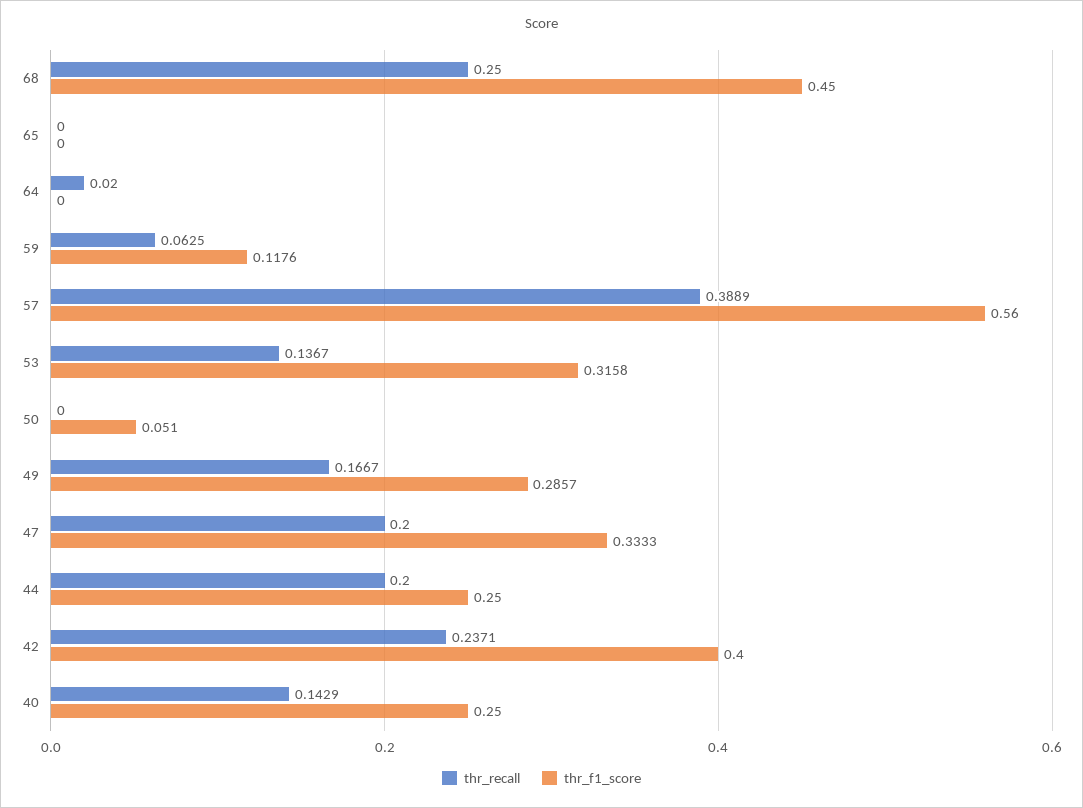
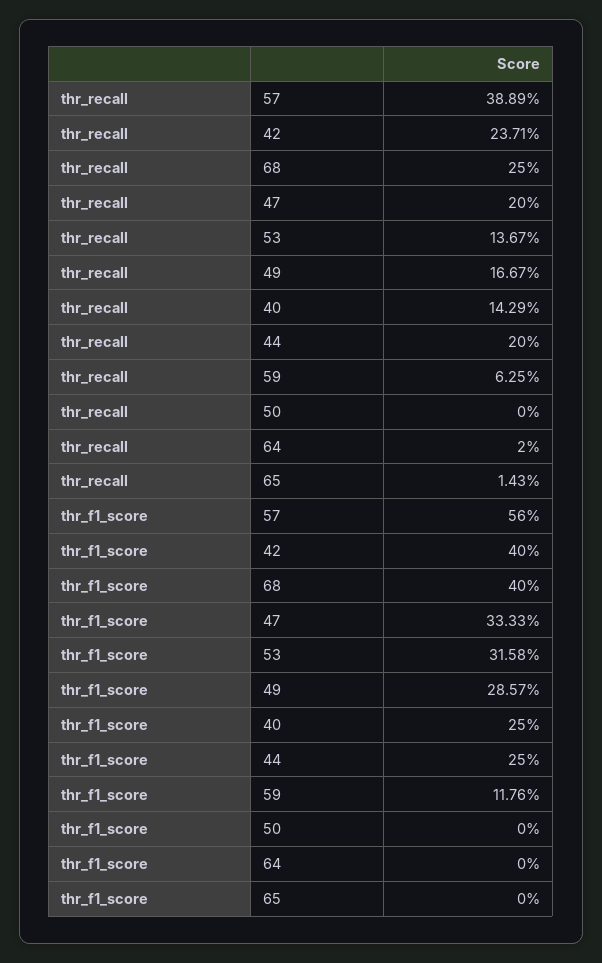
  {
    "thr_recall": {
      "68": 0.25,
-     "65": 0,
+     "65": 0.0143,
      "64": 0.02,
      "59": 0.0625,
      "57": 0.3889,
      "53": 0.1367,
      "50": 0,
      "49": 0.1667,
      "47": 0.2,
      "44": 0.2,
      "42": 0.2371,
      "40": 0.1429
    },
    "thr_f1_score": {
-     "68": 0.45,
+     "68": 0.4,
      "65": 0,
      "64": 0,
      "59": 0.1176,
      "57": 0.56,
      "53": 0.3158,
-     "50": 0.051,
+     "50": 0,
      "49": 0.2857,
      "47": 0.3333,
      "44": 0.25,
      "42": 0.4,
      "40": 0.25
    }
  }

